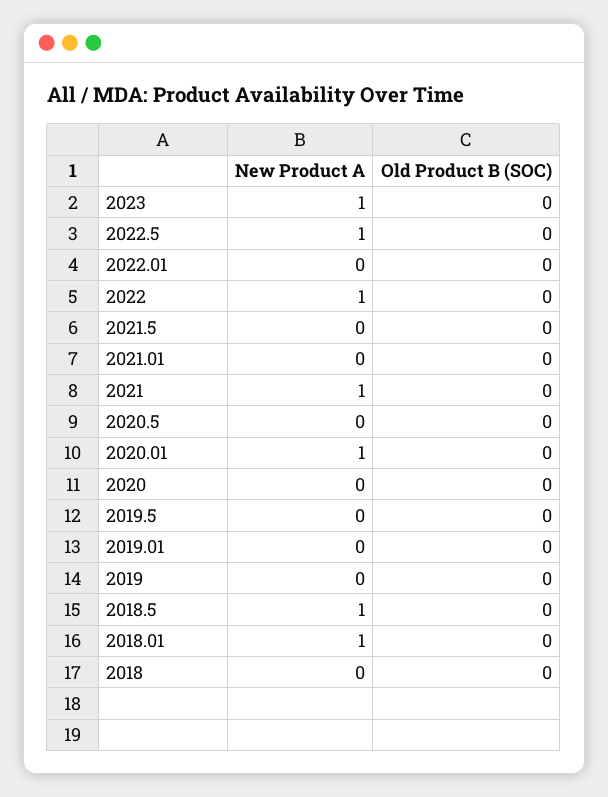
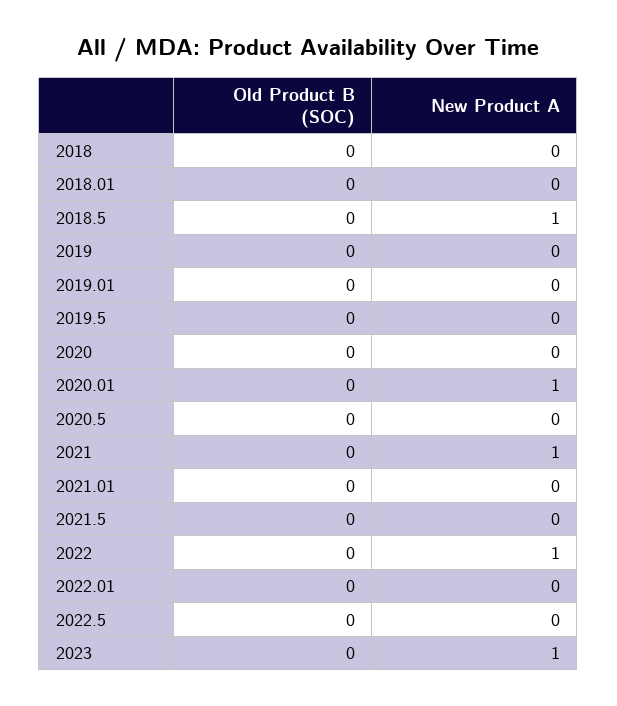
  {
    "New Product A": {
      "2023": 1,
-     "2022.5": 1,
+     "2022.5": 0,
      "2022.01": 0,
      "2022": 1,
      "2021.5": 0,
      "2021.01": 0,
      "2021": 1,
      "2020.5": 0,
      "2020.01": 1,
      "2020": 0,
      "2019.5": 0,
      "2019.01": 0,
      "2019": 0,
      "2018.5": 1,
-     "2018.01": 1,
+     "2018.01": 0,
      "2018": 0
    },
    "Old Product B (SOC)": {
      "2023": 0,
      "2022.5": 0,
      "2022.01": 0,
      "2022": 0,
      "2021.5": 0,
      "2021.01": 0,
      "2021": 0,
      "2020.5": 0,
      "2020.01": 0,
      "2020": 0,
      "2019.5": 0,
      "2019.01": 0,
      "2019": 0,
      "2018.5": 0,
      "2018.01": 0,
      "2018": 0
    }
  }

